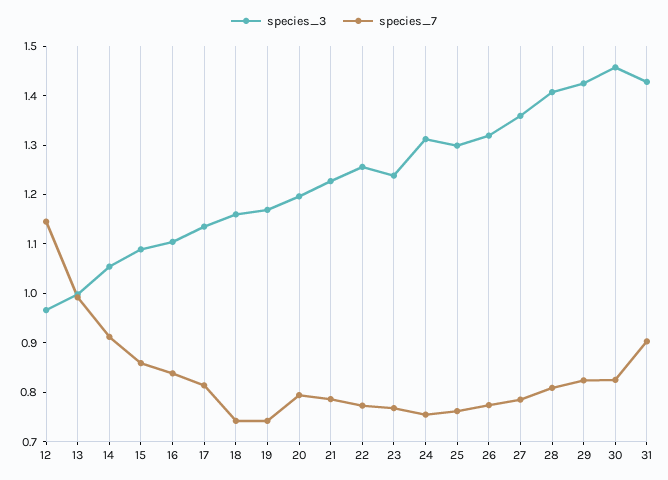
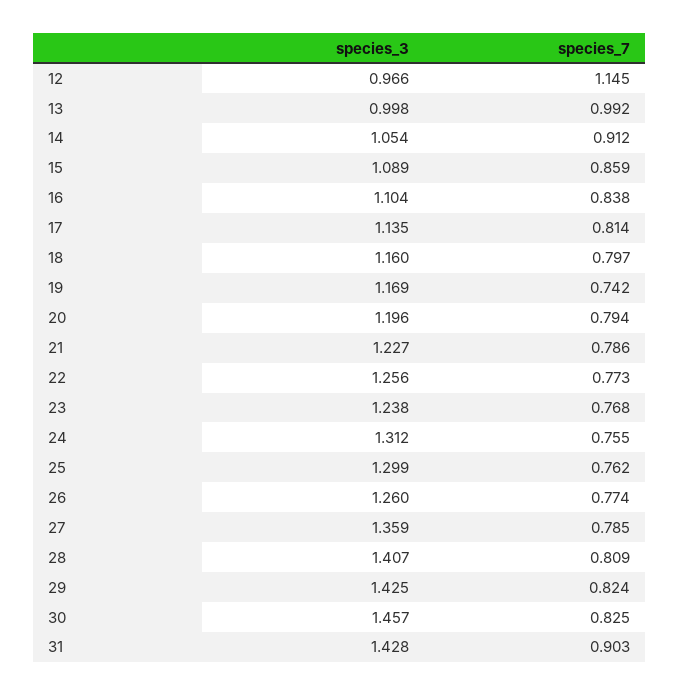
  {
    "species_3": {
      "12": 0.966,
      "13": 0.998,
      "14": 1.054,
      "15": 1.089,
      "16": 1.104,
      "17": 1.135,
      "18": 1.16,
      "19": 1.169,
      "20": 1.196,
      "21": 1.227,
      "22": 1.256,
      "23": 1.238,
      "24": 1.312,
      "25": 1.299,
-     "26": 1.32,
+     "26": 1.26,
      "27": 1.359,
      "28": 1.407,
      "29": 1.425,
      "30": 1.457,
      "31": 1.428
    },
    "species_7": {
      "12": 1.145,
      "13": 0.992,
      "14": 0.912,
      "15": 0.859,
      "16": 0.838,
      "17": 0.814,
-     "18": 0.74,
+     "18": 0.797,
      "19": 0.742,
      "20": 0.794,
      "21": 0.786,
      "22": 0.773,
      "23": 0.768,
      "24": 0.755,
      "25": 0.762,
      "26": 0.774,
      "27": 0.785,
      "28": 0.809,
      "29": 0.824,
      "30": 0.825,
      "31": 0.903
    }
  }

